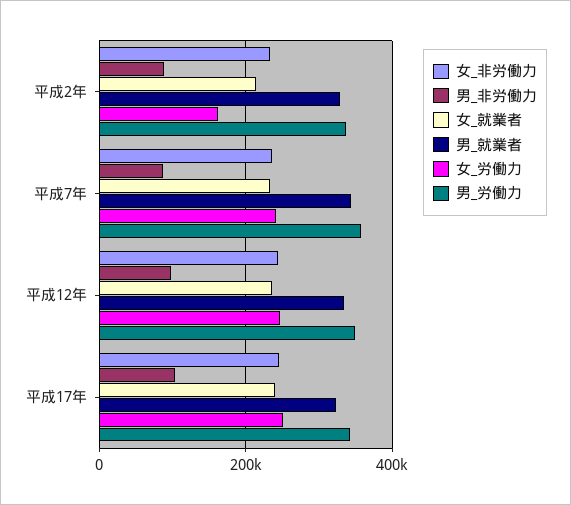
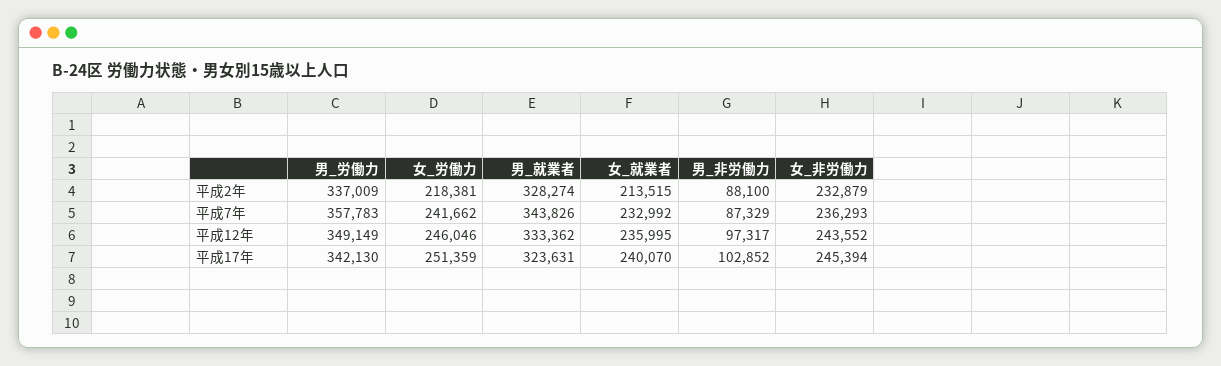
  {
    "女_非労働力": {
      "平成2年": 232879,
      "平成7年": 236293,
      "平成12年": 243552,
      "平成17年": 245394
    },
    "男_非労働力": {
      "平成2年": 88100,
      "平成7年": 87329,
      "平成12年": 97317,
      "平成17年": 102852
    },
    "女_就業者": {
      "平成2年": 213515,
      "平成7年": 232992,
      "平成12年": 235995,
      "平成17年": 240070
    },
    "男_就業者": {
      "平成2年": 328274,
      "平成7年": 343826,
      "平成12年": 333362,
      "平成17年": 323631
    },
    "女_労働力": {
-     "平成2年": 160000,
+     "平成2年": 218381,
      "平成7年": 241662,
      "平成12年": 246046,
      "平成17年": 251359
    },
    "男_労働力": {
      "平成2年": 337009,
      "平成7年": 357783,
      "平成12年": 349149,
      "平成17年": 342130
    }
  }

